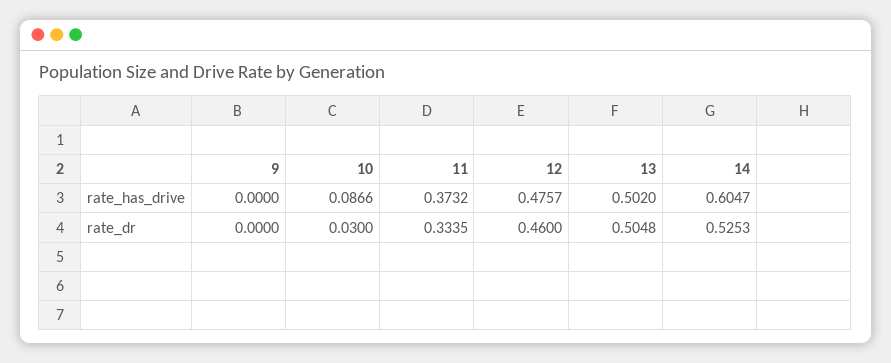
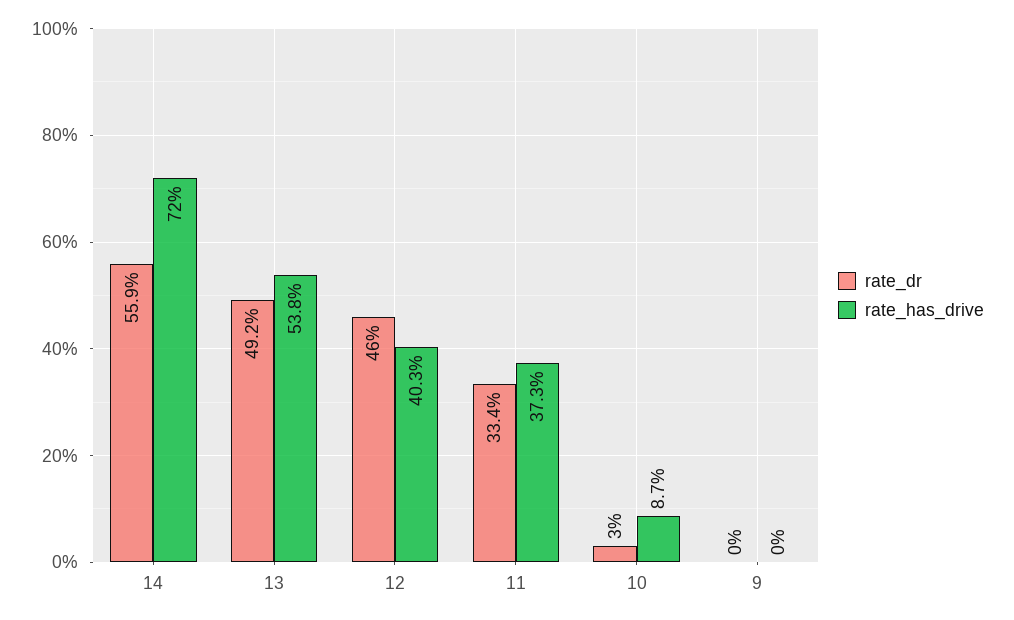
  {
    "rate_has_drive": {
      "9": 0,
      "10": 0.0866,
      "11": 0.3732,
-     "12": 0.4757,
+     "12": 0.403,
-     "13": 0.502,
+     "13": 0.538,
-     "14": 0.6047
+     "14": 0.72
    },
    "rate_dr": {
      "9": 0,
      "10": 0.03,
      "11": 0.3335,
      "12": 0.46,
-     "13": 0.5048,
+     "13": 0.492,
-     "14": 0.5253
+     "14": 0.559
    }
  }

